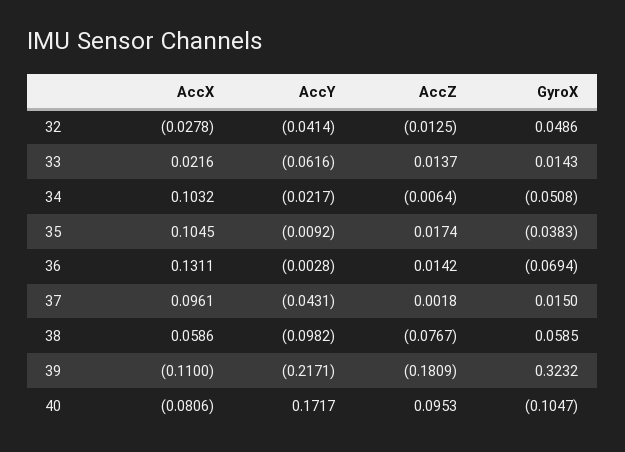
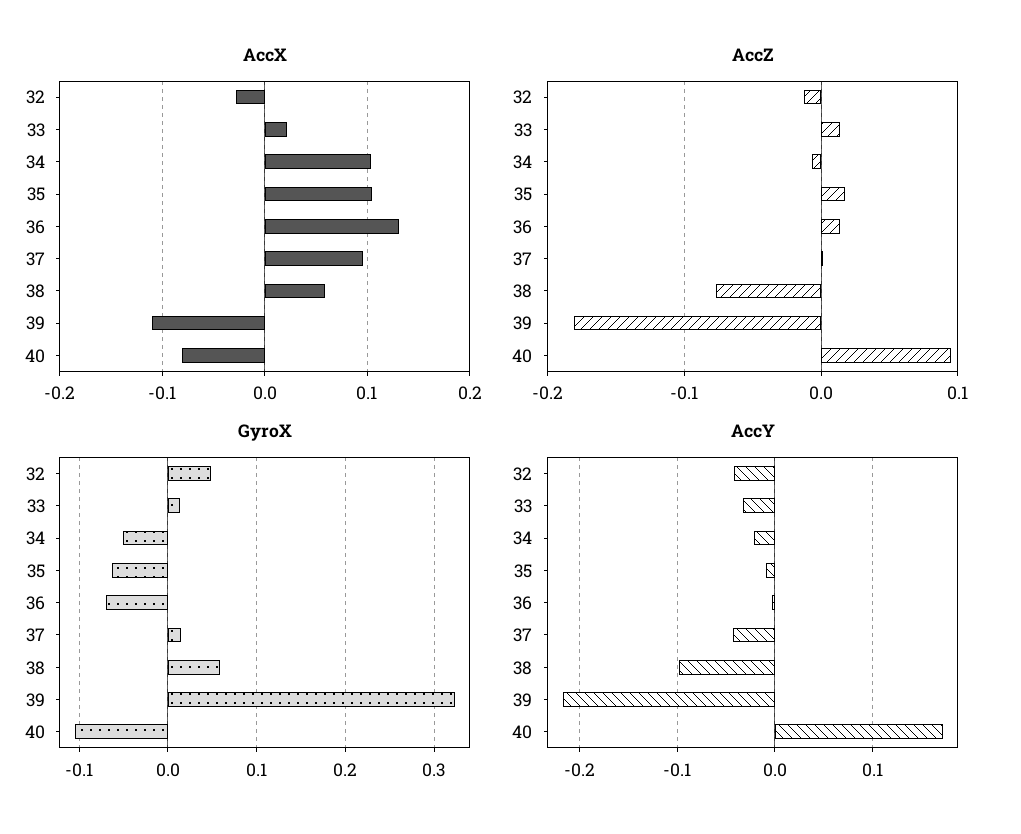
  {
    "AccX": {
      "32": -0.0278,
      "33": 0.0216,
      "34": 0.1032,
      "35": 0.1045,
      "36": 0.1311,
      "37": 0.0961,
      "38": 0.0586,
      "39": -0.11,
      "40": -0.0806
    },
    "AccY": {
      "32": -0.0414,
-     "33": -0.0616,
+     "33": -0.03,
      "34": -0.0217,
      "35": -0.0092,
      "36": -0.0028,
      "37": -0.0431,
      "38": -0.0982,
      "39": -0.2171,
      "40": 0.1717
    },
    "AccZ": {
      "32": -0.0125,
      "33": 0.0137,
      "34": -0.0064,
      "35": 0.0174,
      "36": 0.0142,
      "37": 0.0018,
      "38": -0.0767,
      "39": -0.1809,
      "40": 0.0953
    },
    "GyroX": {
      "32": 0.0486,
      "33": 0.0143,
      "34": -0.0508,
-     "35": -0.0383,
+     "35": -0.06,
      "36": -0.0694,
      "37": 0.015,
      "38": 0.0585,
      "39": 0.3232,
      "40": -0.1047
    }
  }

